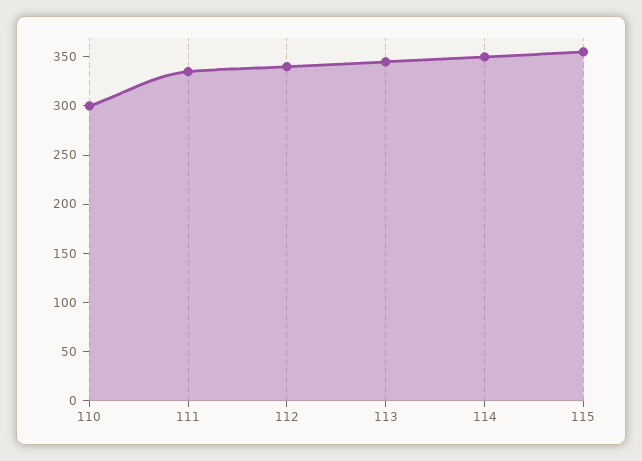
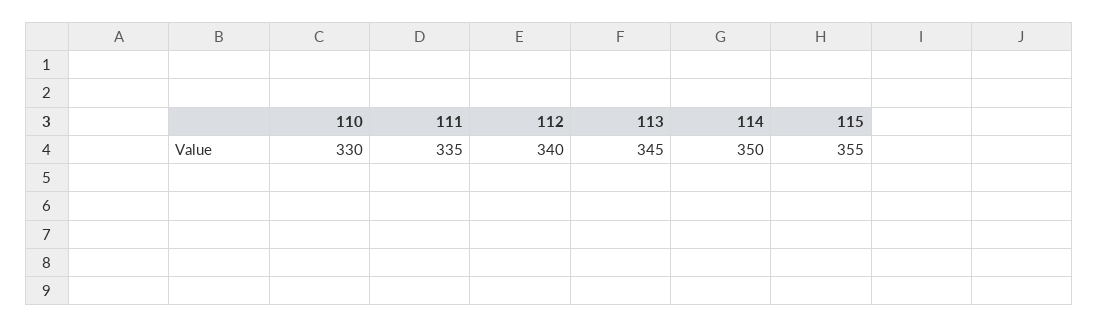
  {
-   "110": 300,
+   "110": 330,
    "111": 335,
    "112": 340,
    "113": 345,
    "114": 350,
    "115": 355
  }

